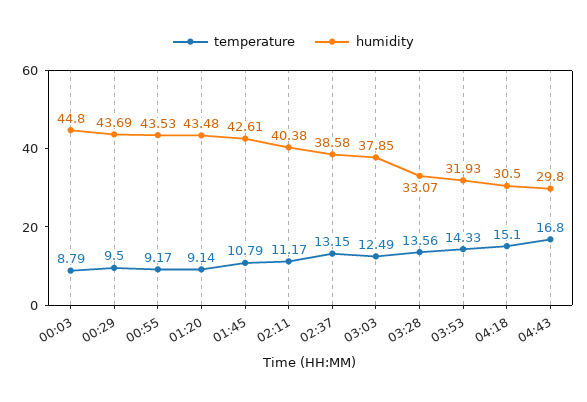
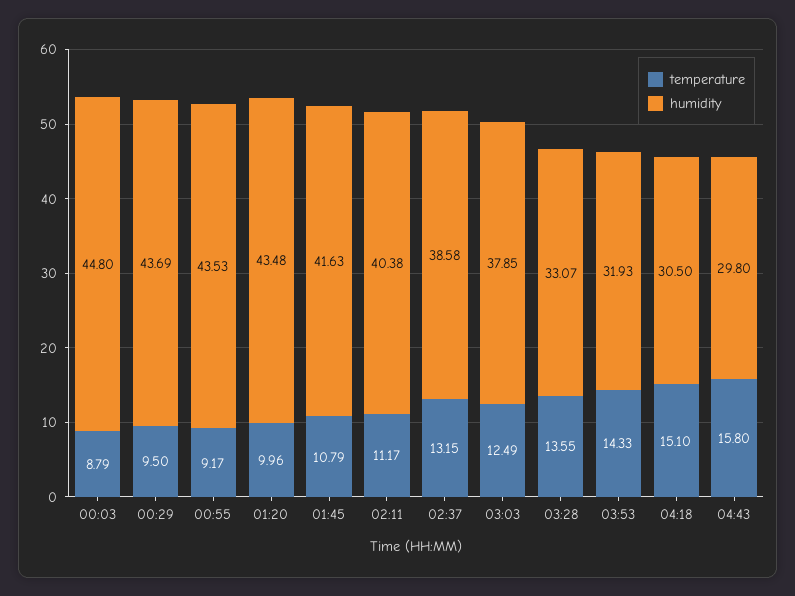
  {
    "temperature": {
      "00:03": 8.79,
      "00:29": 9.5,
      "00:55": 9.17,
-     "01:20": 9.14,
+     "01:20": 9.96,
      "01:45": 10.79,
      "02:11": 11.17,
      "02:37": 13.15,
      "03:03": 12.49,
-     "03:28": 13.56,
+     "03:28": 13.55,
      "03:53": 14.33,
      "04:18": 15.1,
-     "04:43": 16.8
+     "04:43": 15.8
    },
    "humidity": {
      "00:03": 44.8,
      "00:29": 43.69,
      "00:55": 43.53,
      "01:20": 43.48,
-     "01:45": 42.61,
+     "01:45": 41.63,
      "02:11": 40.38,
      "02:37": 38.58,
      "03:03": 37.85,
      "03:28": 33.07,
      "03:53": 31.93,
      "04:18": 30.5,
      "04:43": 29.8
    }
  }

